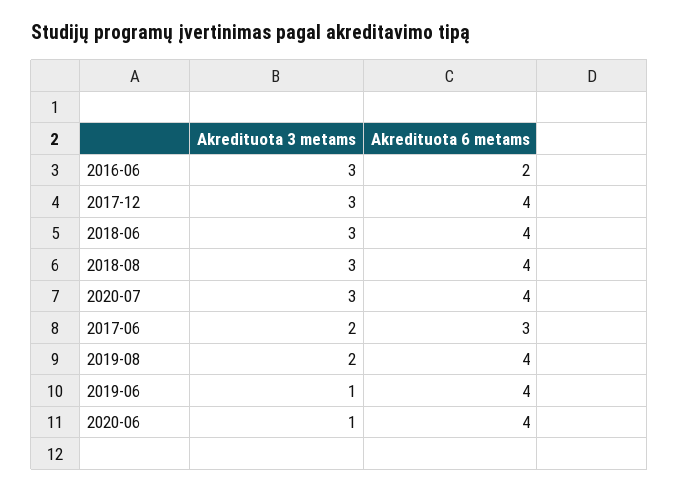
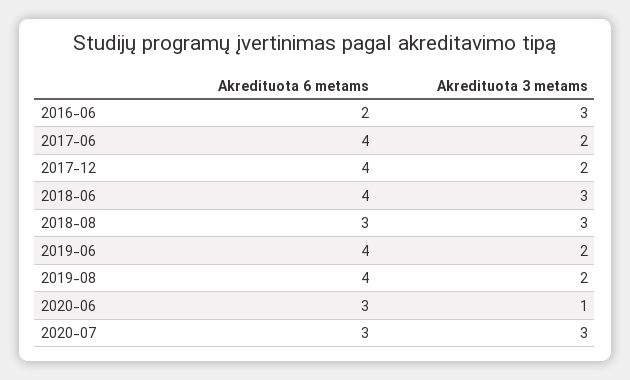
  {
    "Akredituota 3 metams": {
      "2016-06": 3,
-     "2017-12": 3,
+     "2017-12": 2,
      "2018-06": 3,
      "2018-08": 3,
      "2020-07": 3,
      "2017-06": 2,
      "2019-08": 2,
-     "2019-06": 1,
+     "2019-06": 2,
      "2020-06": 1
    },
    "Akredituota 6 metams": {
      "2016-06": 2,
      "2017-12": 4,
      "2018-06": 4,
-     "2018-08": 4,
+     "2018-08": 3,
-     "2020-07": 4,
+     "2020-07": 3,
-     "2017-06": 3,
+     "2017-06": 4,
      "2019-08": 4,
      "2019-06": 4,
-     "2020-06": 4
+     "2020-06": 3
    }
  }

